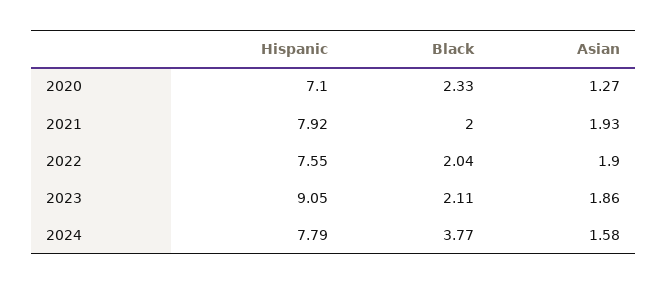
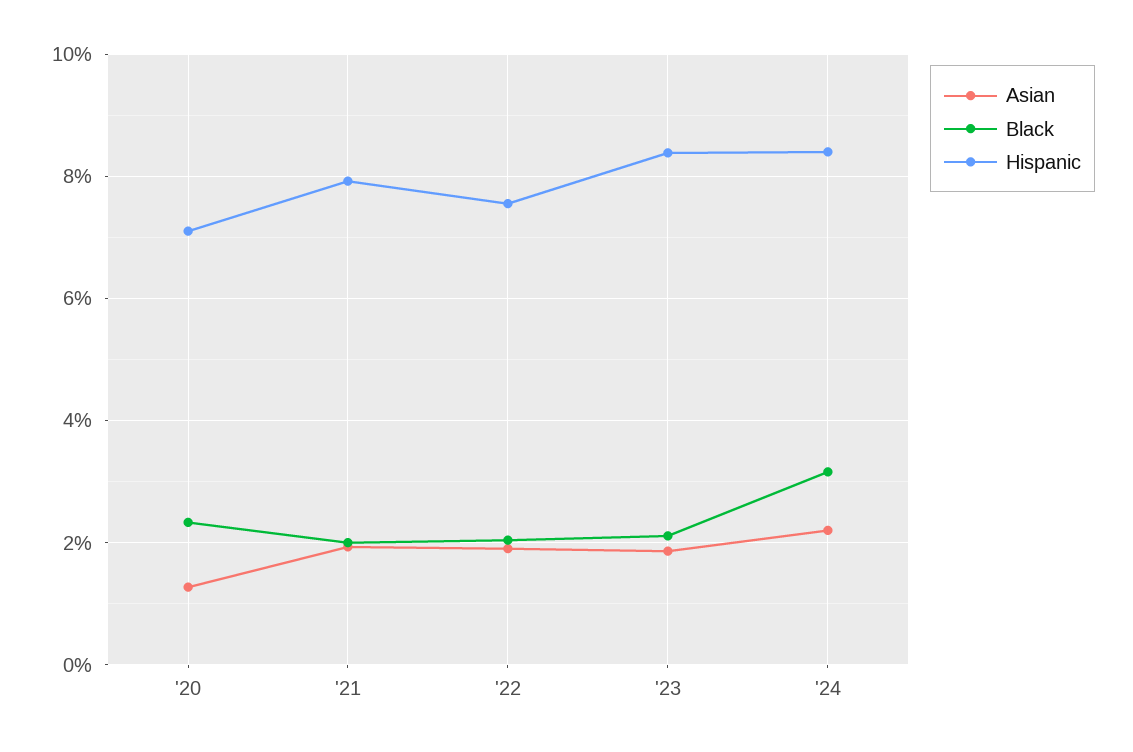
  {
    "Hispanic": {
      "2020": 7.1,
      "2021": 7.92,
      "2022": 7.55,
-     "2023": 9.05,
+     "2023": 8.4,
-     "2024": 7.79
+     "2024": 8.4
    },
    "Black": {
      "2020": 2.33,
      "2021": 2,
      "2022": 2.04,
      "2023": 2.11,
-     "2024": 3.77
+     "2024": 3.2
    },
    "Asian": {
      "2020": 1.27,
      "2021": 1.93,
      "2022": 1.9,
      "2023": 1.86,
-     "2024": 1.58
+     "2024": 2.2
    }
  }

